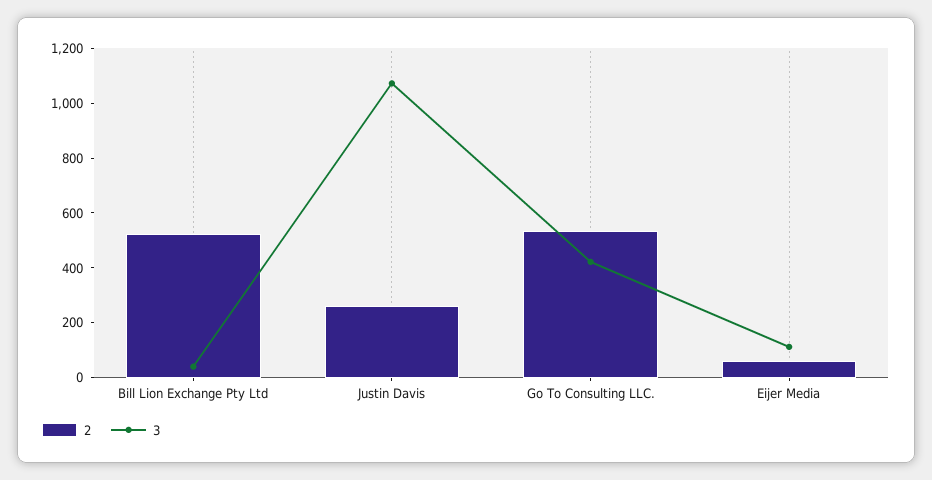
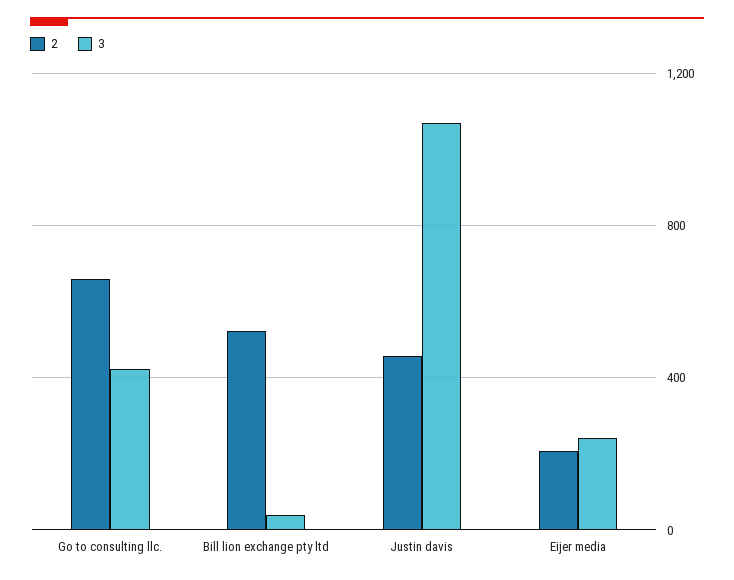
  {
    "2": {
      "Bill Lion Exchange Pty Ltd": 500,
-     "Justin Davis": 250,
+     "Justin Davis": 450,
-     "Go To Consulting LLC.": 550,
+     "Go To Consulting LLC.": 650,
-     "Eijer Media": 50
+     "Eijer Media": 200
    },
    "3": {
      "Bill Lion Exchange Pty Ltd": 50,
      "Justin Davis": 1050,
      "Go To Consulting LLC.": 400,
-     "Eijer Media": 100
+     "Eijer Media": 250
    }
  }

